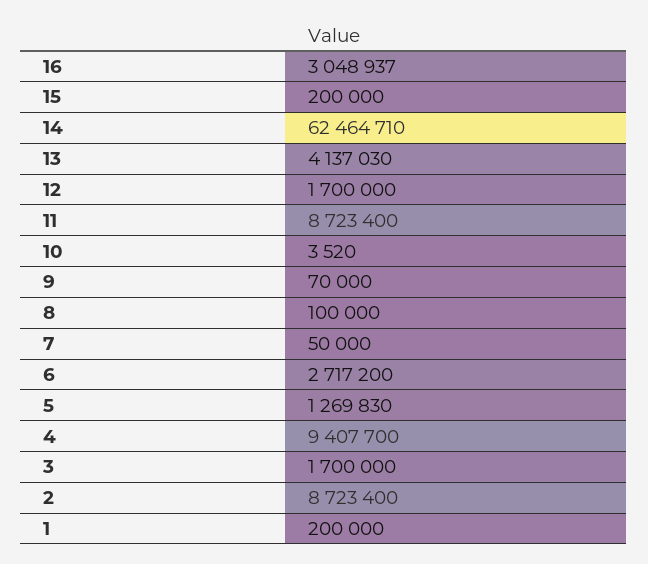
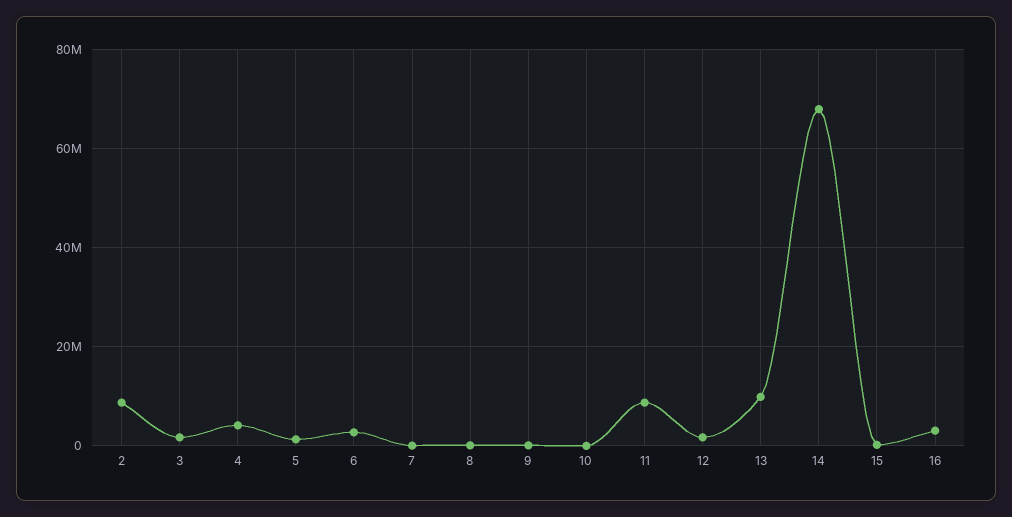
  {
    "16": 3048937,
    "15": 200000,
-   "14": 62464710,
+   "14": 68000000,
-   "13": 4137030,
+   "13": 10000000,
    "12": 1700000,
    "11": 8723400,
    "10": 3520,
    "9": 70000,
    "8": 100000,
    "7": 50000,
    "6": 2717200,
    "5": 1269830,
-   "4": 9407700,
+   "4": 4000000,
    "3": 1700000,
-   "2": 8723400,
+   "2": 8723400
-   "1": 200000
  }

